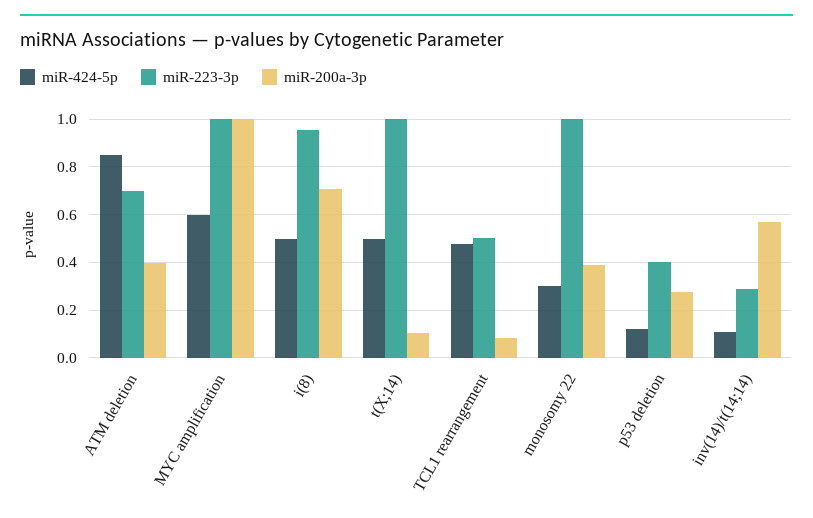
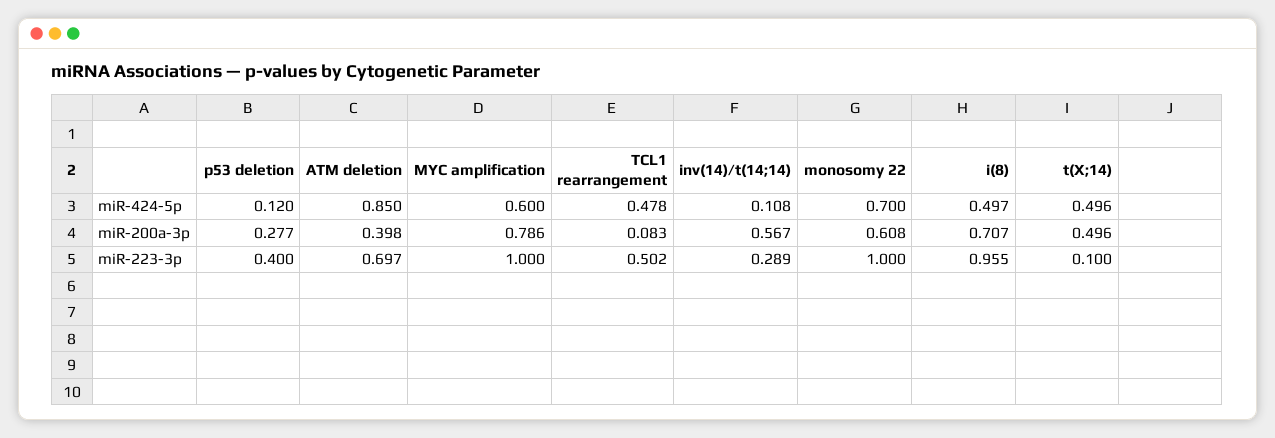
  {
    "miR-424-5p": {
      "ATM deletion": 0.85,
      "MYC amplification": 0.6,
      "i(8)": 0.497,
      "t(X;14)": 0.496,
      "TCL1 rearrangement": 0.478,
-     "monosomy 22": 0.3,
+     "monosomy 22": 0.7,
      "p53 deletion": 0.12,
      "inv(14)/t(14;14)": 0.108
    },
    "miR-223-3p": {
      "ATM deletion": 0.697,
      "MYC amplification": 1,
      "i(8)": 0.955,
-     "t(X;14)": 1,
+     "t(X;14)": 0.1,
      "TCL1 rearrangement": 0.502,
      "monosomy 22": 1,
      "p53 deletion": 0.4,
      "inv(14)/t(14;14)": 0.289
    },
    "miR-200a-3p": {
      "ATM deletion": 0.398,
-     "MYC amplification": 1,
+     "MYC amplification": 0.786,
      "i(8)": 0.707,
-     "t(X;14)": 0.1,
+     "t(X;14)": 0.496,
      "TCL1 rearrangement": 0.083,
-     "monosomy 22": 0.4,
+     "monosomy 22": 0.608,
      "p53 deletion": 0.277,
      "inv(14)/t(14;14)": 0.567
    }
  }

